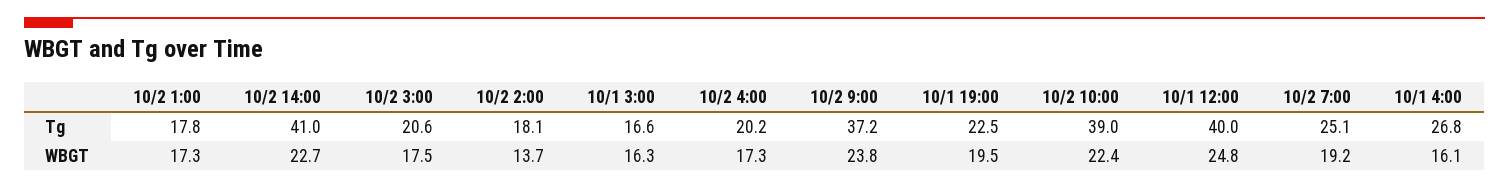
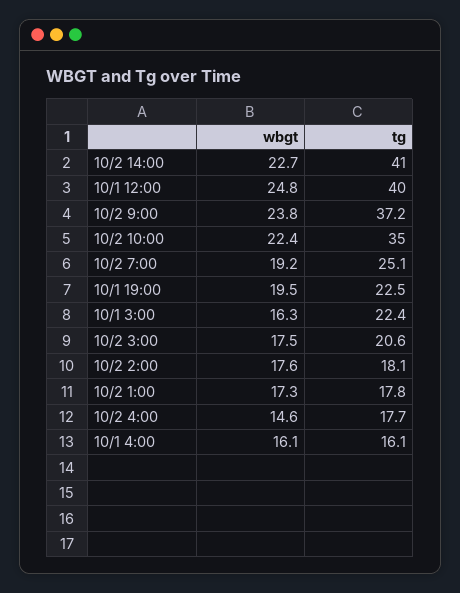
  {
    "10/2 1:00": {
      "Tg": 17.8,
      "WBGT": 17.3
    },
    "10/2 14:00": {
      "Tg": 41,
      "WBGT": 22.7
    },
    "10/2 3:00": {
      "Tg": 20.6,
      "WBGT": 17.5
    },
    "10/2 2:00": {
      "Tg": 18.1,
-     "WBGT": 13.7
+     "WBGT": 17.6
    },
    "10/1 3:00": {
-     "Tg": 16.6,
+     "Tg": 22.4,
      "WBGT": 16.3
    },
    "10/2 4:00": {
-     "Tg": 20.2,
+     "Tg": 17.7,
-     "WBGT": 17.3
+     "WBGT": 14.6
    },
    "10/2 9:00": {
      "Tg": 37.2,
      "WBGT": 23.8
    },
    "10/1 19:00": {
      "Tg": 22.5,
      "WBGT": 19.5
    },
    "10/2 10:00": {
-     "Tg": 39,
+     "Tg": 35,
      "WBGT": 22.4
    },
    "10/1 12:00": {
      "Tg": 40,
      "WBGT": 24.8
    },
    "10/2 7:00": {
      "Tg": 25.1,
      "WBGT": 19.2
    },
    "10/1 4:00": {
-     "Tg": 26.8,
+     "Tg": 16.1,
      "WBGT": 16.1
    }
  }

